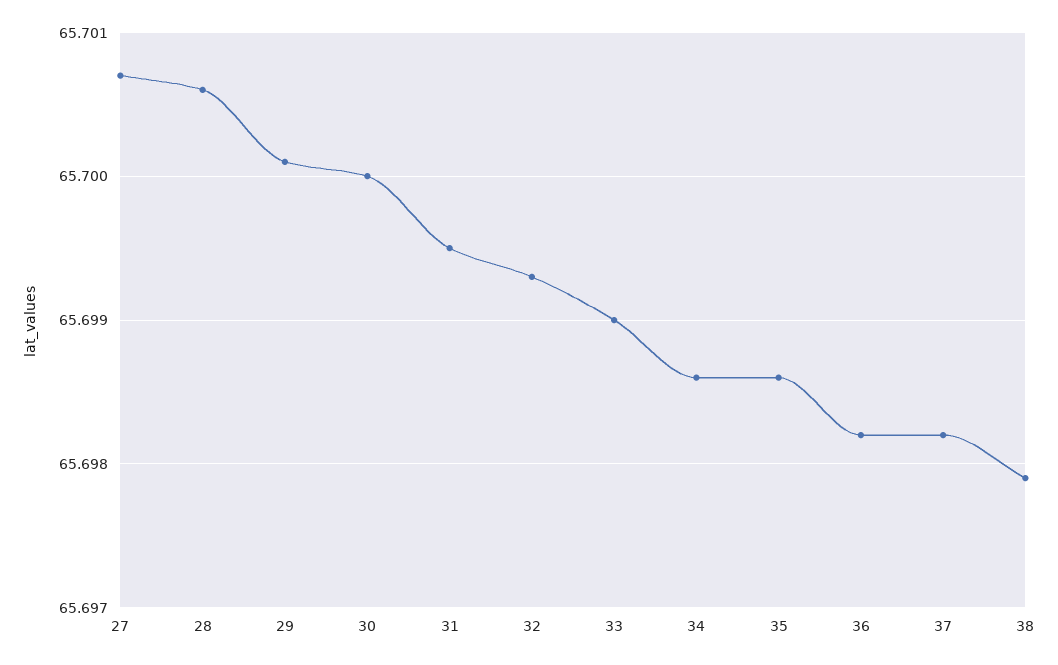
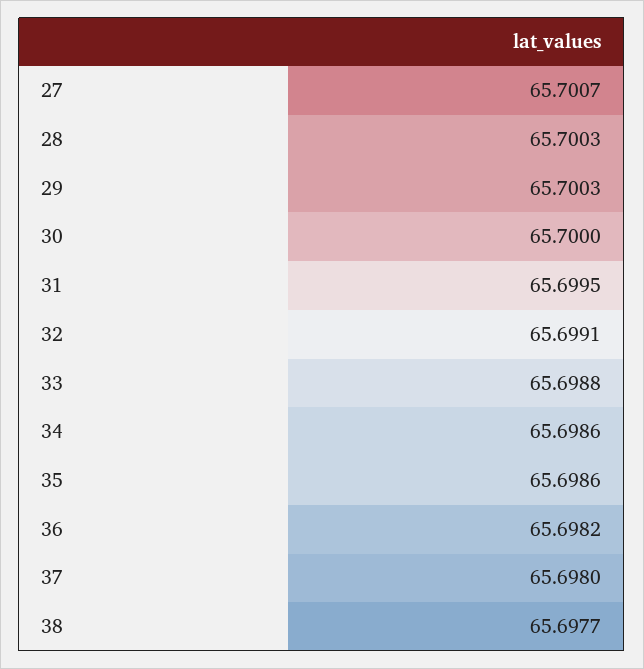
  {
    "27": 65.7007,
-   "28": 65.7006,
+   "28": 65.7003,
-   "29": 65.7001,
+   "29": 65.7003,
    "30": 65.7,
    "31": 65.6995,
-   "32": 65.6993,
+   "32": 65.6991,
-   "33": 65.699,
+   "33": 65.6988,
    "34": 65.6986,
    "35": 65.6986,
    "36": 65.6982,
-   "37": 65.6982,
+   "37": 65.698,
-   "38": 65.6979
+   "38": 65.6977
  }

